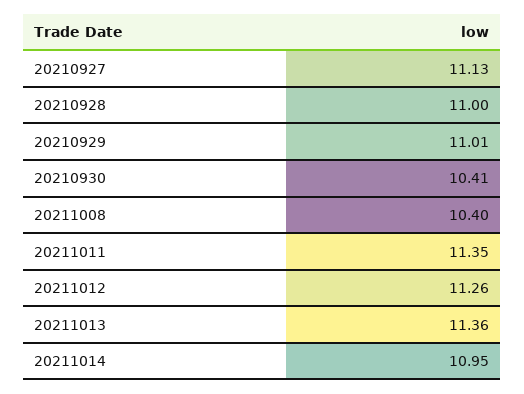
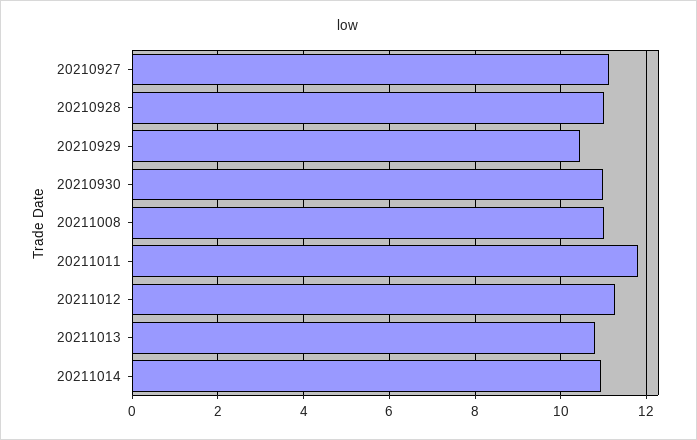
  {
    "20210927": 11.13,
    "20210928": 11,
-   "20210929": 11.01,
+   "20210929": 10.4,
-   "20210930": 10.41,
+   "20210930": 11,
-   "20211008": 10.4,
+   "20211008": 11,
-   "20211011": 11.35,
+   "20211011": 11.8,
    "20211012": 11.26,
-   "20211013": 11.36,
+   "20211013": 10.8,
    "20211014": 10.95
  }

